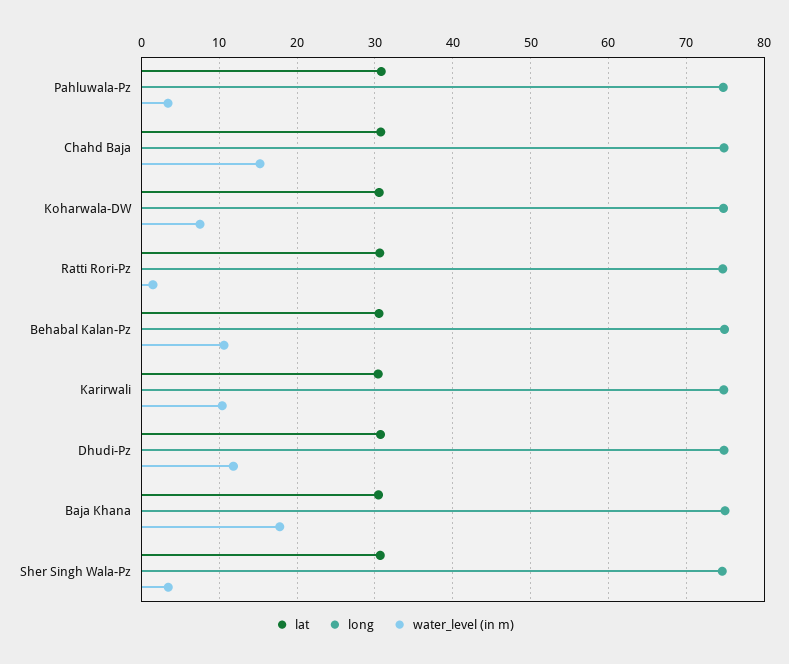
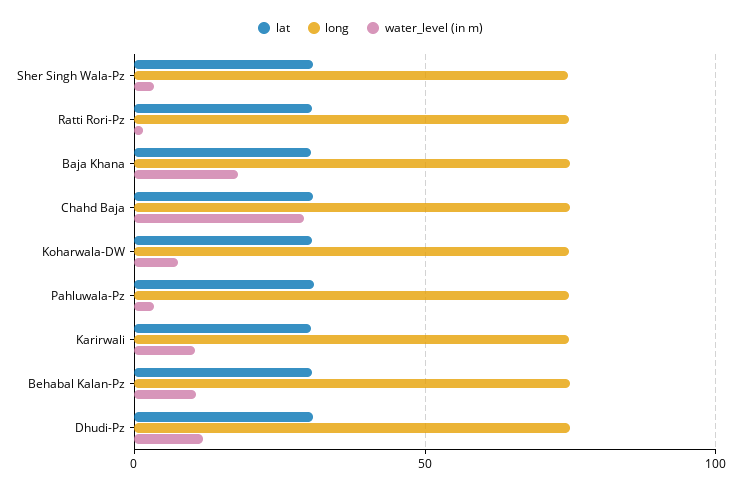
  {
    "lat": {
      "Pahluwala-Pz": 31,
      "Chahd Baja": 31,
      "Koharwala-DW": 31,
      "Ratti Rori-Pz": 31,
      "Behabal Kalan-Pz": 31,
      "Karirwali": 30,
      "Dhudi-Pz": 31,
      "Baja Khana": 30,
      "Sher Singh Wala-Pz": 31
    },
    "long": {
      "Pahluwala-Pz": 75,
      "Chahd Baja": 75,
      "Koharwala-DW": 75,
      "Ratti Rori-Pz": 75,
      "Behabal Kalan-Pz": 75,
      "Karirwali": 75,
      "Dhudi-Pz": 75,
      "Baja Khana": 75,
      "Sher Singh Wala-Pz": 75
    },
    "water_level (in m)": {
      "Pahluwala-Pz": 3,
-     "Chahd Baja": 15,
+     "Chahd Baja": 30,
      "Koharwala-DW": 8,
      "Ratti Rori-Pz": 1,
      "Behabal Kalan-Pz": 11,
      "Karirwali": 10,
      "Dhudi-Pz": 12,
      "Baja Khana": 18,
      "Sher Singh Wala-Pz": 3
    }
  }

